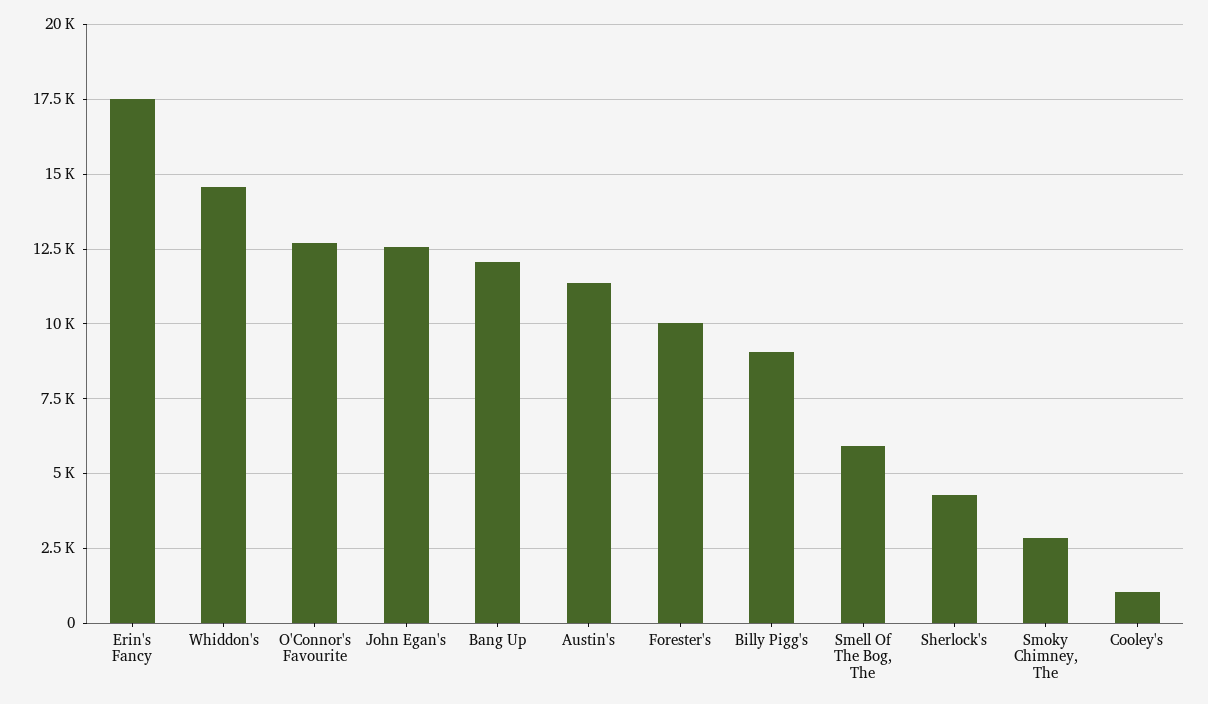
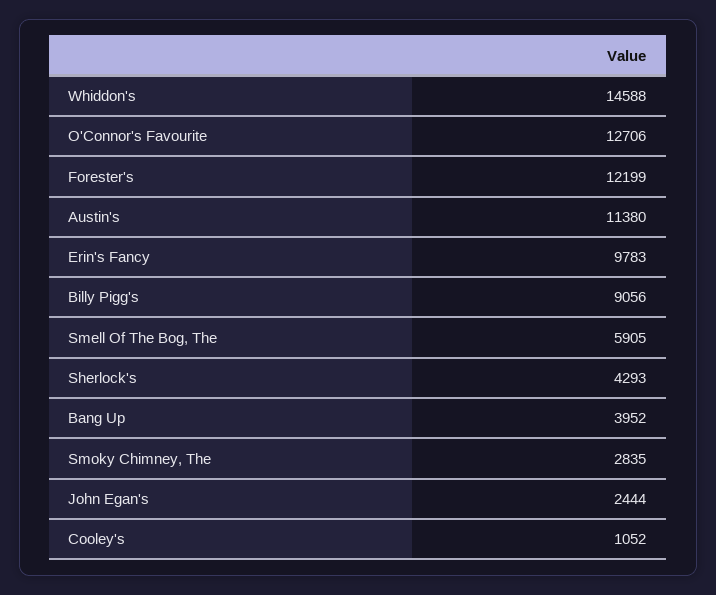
  {
-   "Erin's Fancy": 17500,
+   "Erin's Fancy": 9783,
    "Whiddon's": 14588,
    "O'Connor's Favourite": 12706,
-   "John Egan's": 12500,
+   "John Egan's": 2444,
-   "Bang Up": 12000,
+   "Bang Up": 3952,
    "Austin's": 11380,
-   "Forester's": 10000,
+   "Forester's": 12199,
    "Billy Pigg's": 9056,
    "Smell Of The Bog, The": 5905,
    "Sherlock's": 4293,
    "Smoky Chimney, The": 2835,
    "Cooley's": 1052
  }

